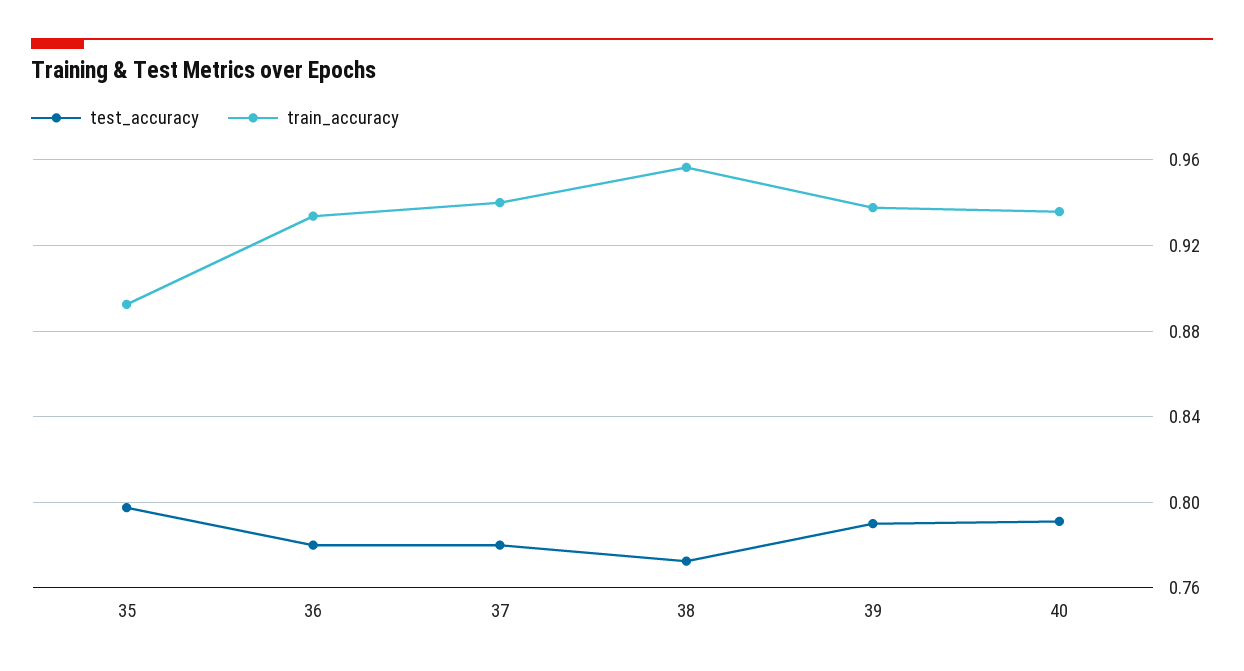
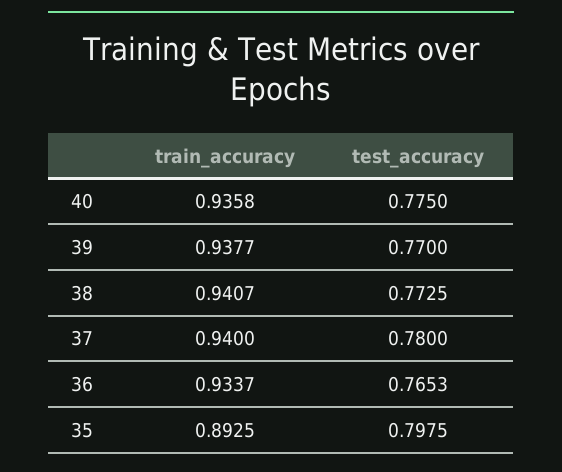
  {
    "test_accuracy": {
      "35": 0.7975,
-     "36": 0.78,
+     "36": 0.7653,
      "37": 0.78,
      "38": 0.7725,
-     "39": 0.79,
+     "39": 0.77,
-     "40": 0.79
+     "40": 0.775
    },
    "train_accuracy": {
      "35": 0.8925,
      "36": 0.9337,
      "37": 0.94,
-     "38": 0.955,
+     "38": 0.9407,
      "39": 0.9377,
      "40": 0.9358
    }
  }

